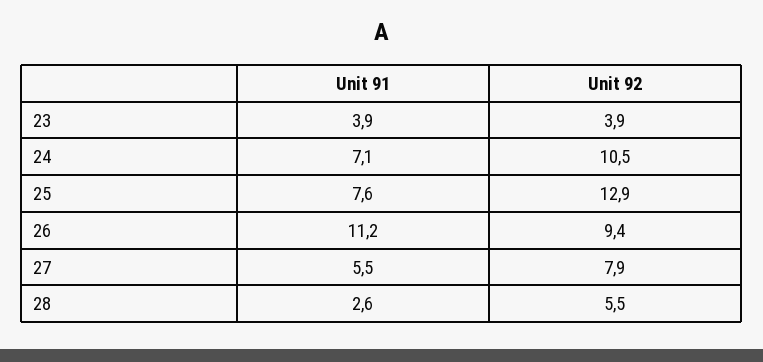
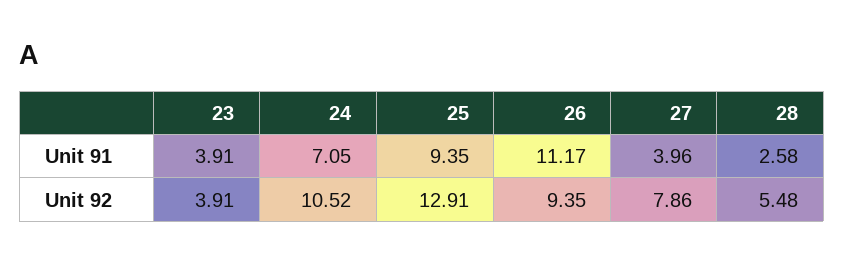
  {
    "Unit 91": {
      "23": 3.91,
      "24": 7.05,
-     "25": 7.6,
+     "25": 9.35,
      "26": 11.17,
-     "27": 5.5,
+     "27": 3.96,
      "28": 2.58
    },
    "Unit 92": {
      "23": 3.91,
      "24": 10.52,
      "25": 12.91,
      "26": 9.35,
      "27": 7.86,
      "28": 5.48
    }
  }

